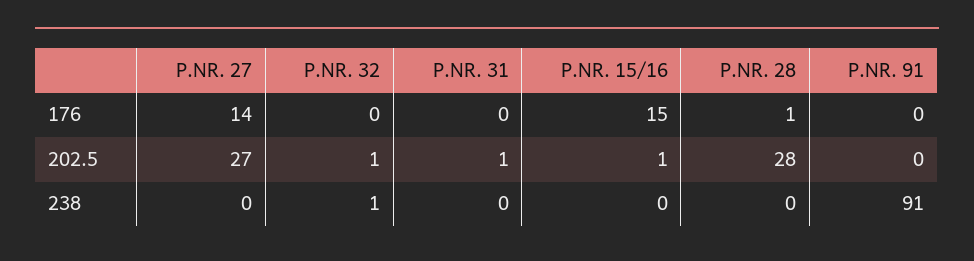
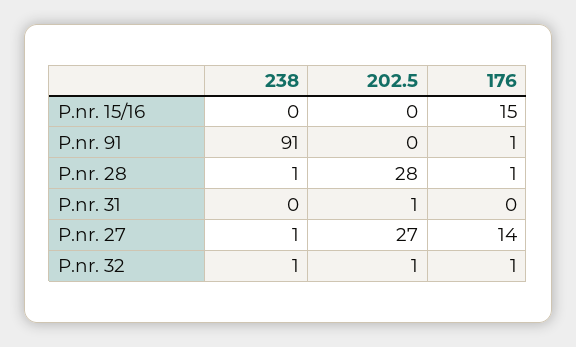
  {
    "P.NR. 27": {
      "176": 14,
      "202.5": 27,
-     "238": 0
+     "238": 1
    },
    "P.NR. 32": {
-     "176": 0,
+     "176": 1,
      "202.5": 1,
      "238": 1
    },
    "P.NR. 31": {
      "176": 0,
      "202.5": 1,
      "238": 0
    },
    "P.NR. 15/16": {
      "176": 15,
-     "202.5": 1,
+     "202.5": 0,
      "238": 0
    },
    "P.NR. 28": {
      "176": 1,
      "202.5": 28,
-     "238": 0
+     "238": 1
    },
    "P.NR. 91": {
-     "176": 0,
+     "176": 1,
      "202.5": 0,
      "238": 91
    }
  }

